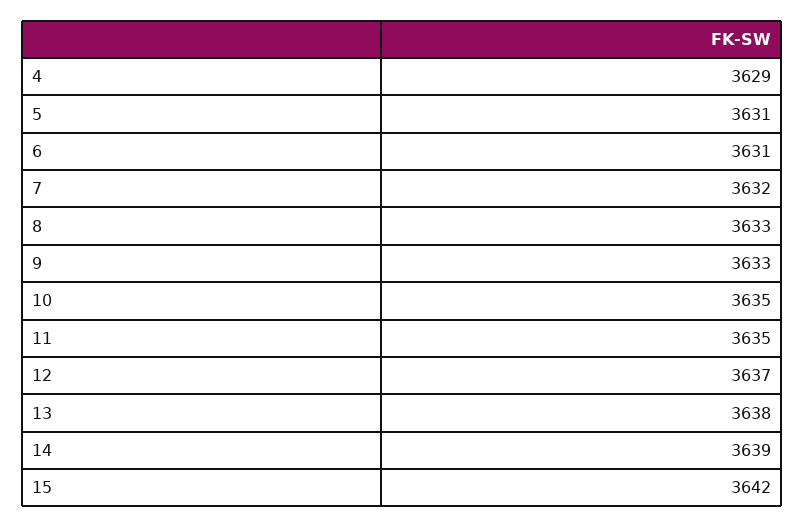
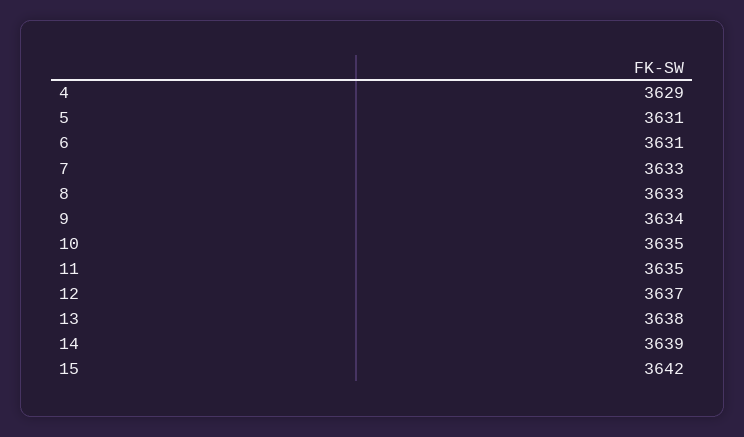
  {
    "4": 3629,
    "5": 3631,
    "6": 3631,
-   "7": 3632,
+   "7": 3633,
    "8": 3633,
-   "9": 3633,
+   "9": 3634,
    "10": 3635,
    "11": 3635,
    "12": 3637,
    "13": 3638,
    "14": 3639,
    "15": 3642
  }

